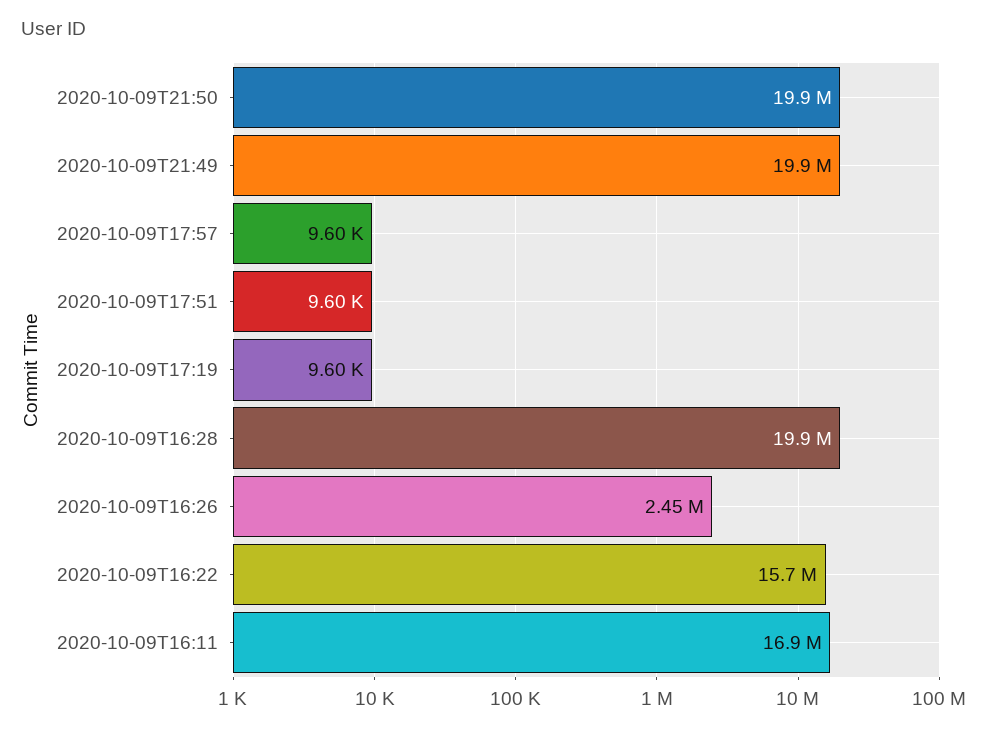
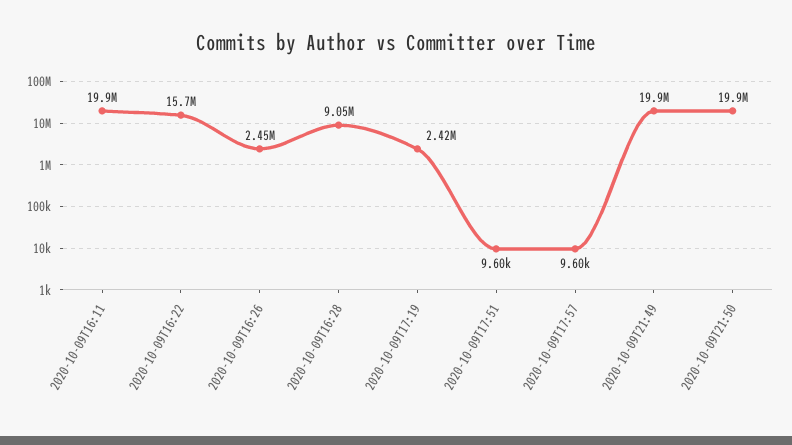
  {
    "2020-10-09T21:50": 19900000,
    "2020-10-09T21:49": 19900000,
    "2020-10-09T17:57": 9600,
    "2020-10-09T17:51": 9600,
-   "2020-10-09T17:19": 9600,
+   "2020-10-09T17:19": 2420000,
-   "2020-10-09T16:28": 19900000,
+   "2020-10-09T16:28": 9050000,
    "2020-10-09T16:26": 2450000,
    "2020-10-09T16:22": 15700000,
-   "2020-10-09T16:11": 16900000
+   "2020-10-09T16:11": 19900000
  }

